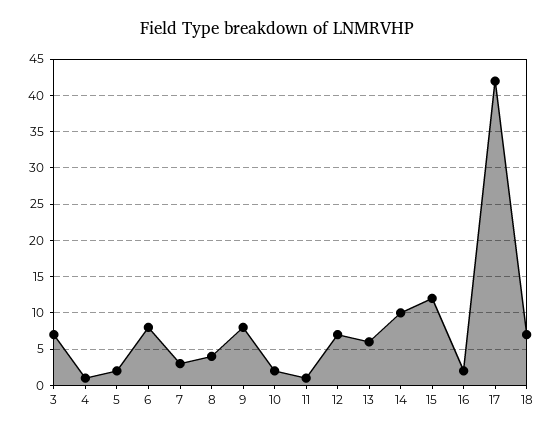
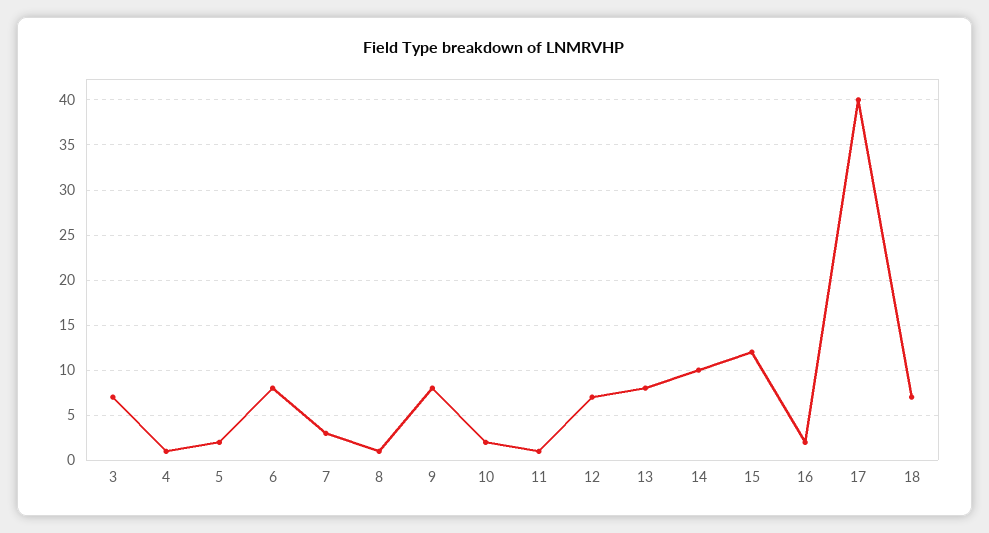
  {
    "3": 7,
    "4": 1,
    "5": 2,
    "6": 8,
    "7": 3,
-   "8": 4,
+   "8": 1,
    "9": 8,
    "10": 2,
    "11": 1,
    "12": 7,
-   "13": 6,
+   "13": 8,
    "14": 10,
    "15": 12,
    "16": 2,
-   "17": 42,
+   "17": 40,
    "18": 7
  }

